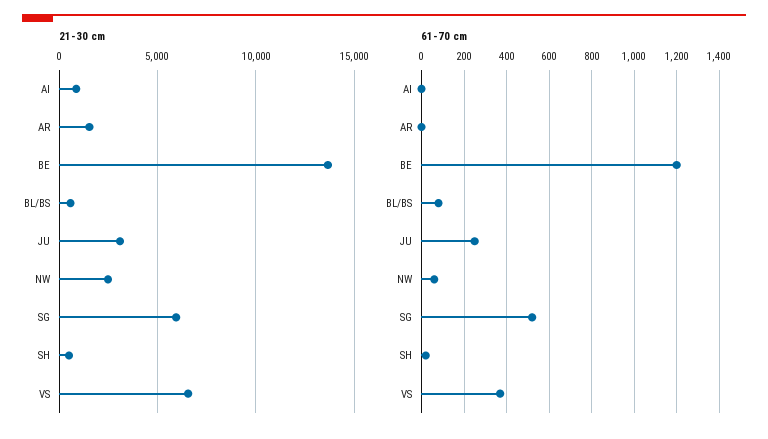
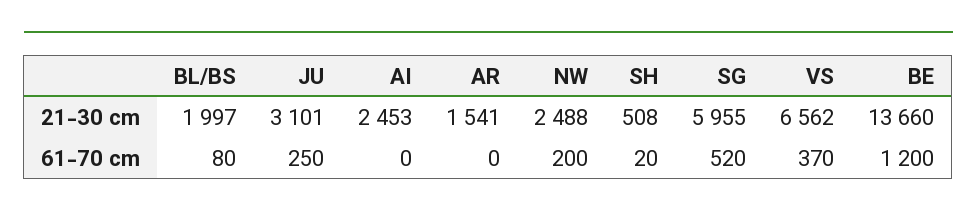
  {
    "21-30 cm": {
-     "AI": 1000,
+     "AI": 2453,
      "AR": 1541,
      "BE": 13660,
-     "BL/BS": 500,
+     "BL/BS": 1997,
      "JU": 3101,
      "NW": 2488,
      "SG": 5955,
      "SH": 508,
      "VS": 6562
    },
    "61-70 cm": {
      "AI": 0,
      "AR": 0,
      "BE": 1200,
      "BL/BS": 80,
      "JU": 250,
-     "NW": 50,
+     "NW": 200,
      "SG": 520,
      "SH": 20,
      "VS": 370
    }
  }

